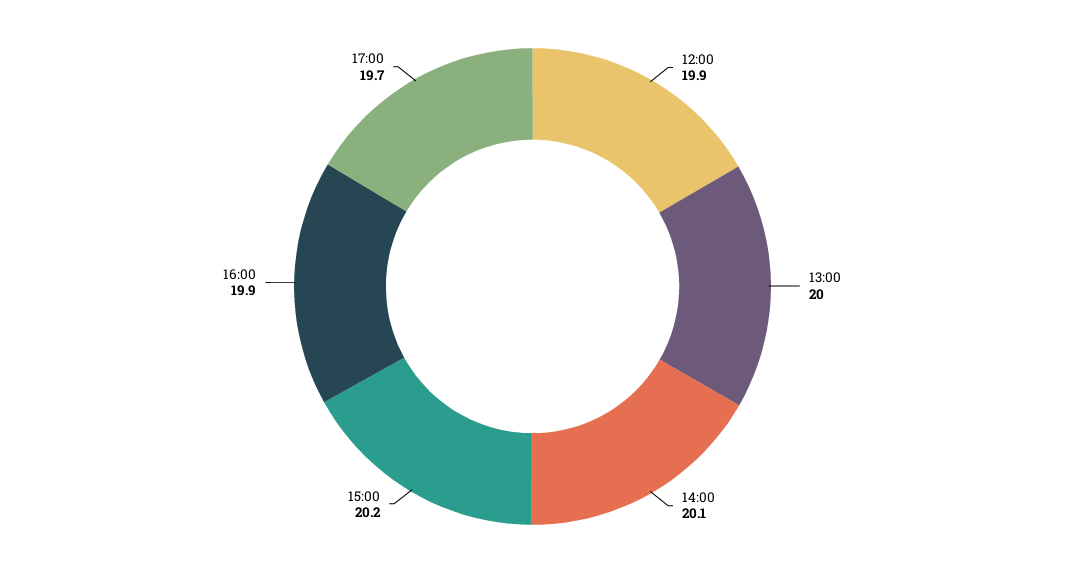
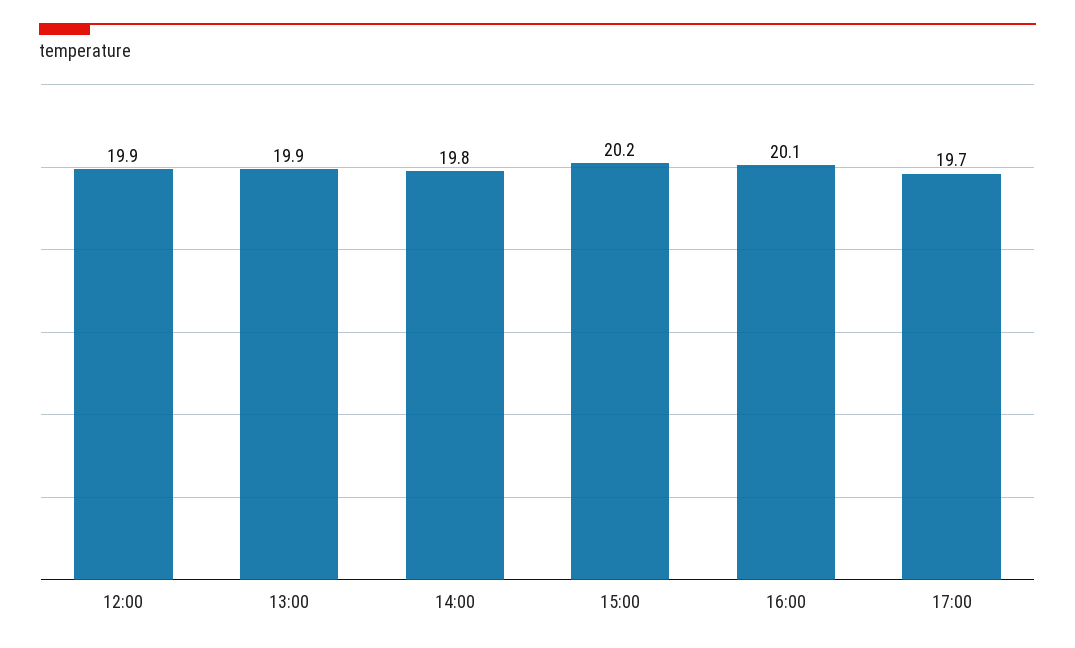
  {
    "12:00": 19.9,
-   "13:00": 20,
+   "13:00": 19.9,
-   "14:00": 20.1,
+   "14:00": 19.8,
    "15:00": 20.2,
-   "16:00": 19.9,
+   "16:00": 20.1,
    "17:00": 19.7
  }

